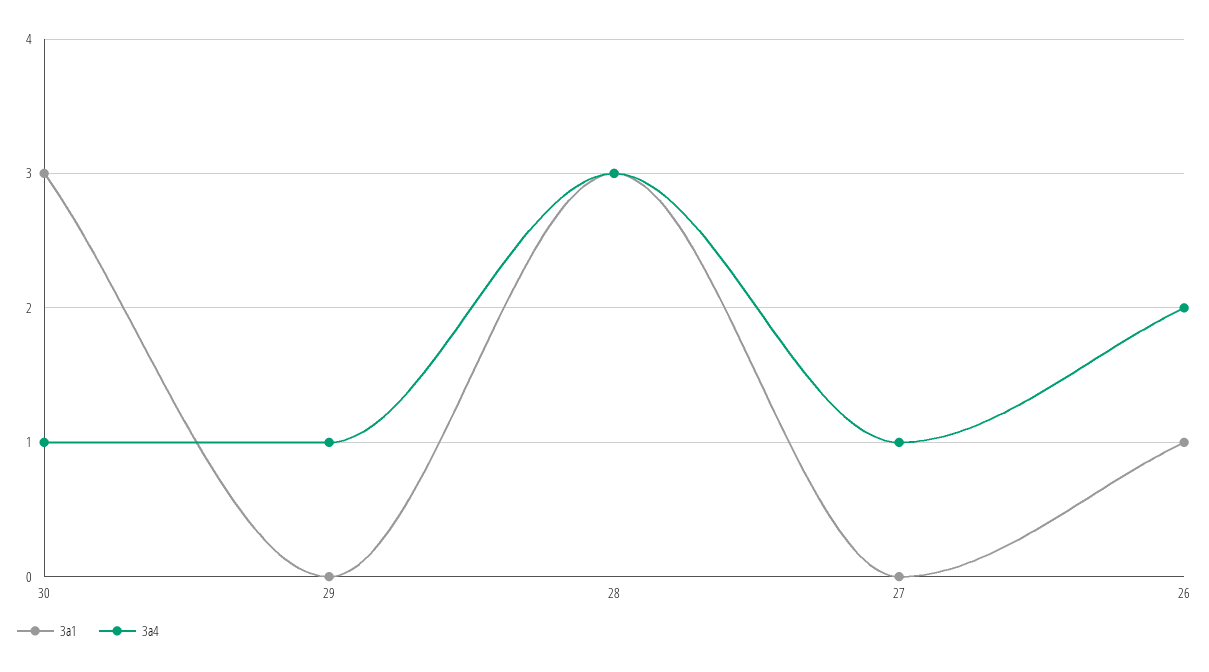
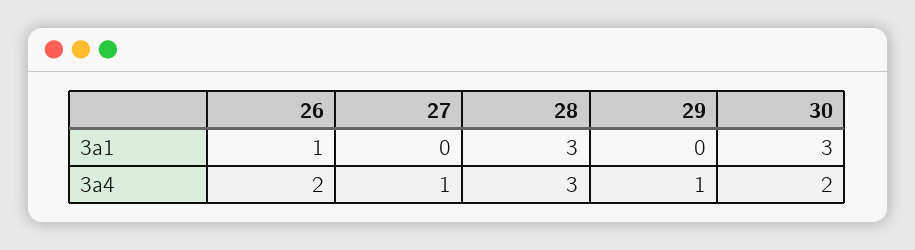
  {
    "3a1": {
      "30": 3,
      "29": 0,
      "28": 3,
      "27": 0,
      "26": 1
    },
    "3a4": {
-     "30": 1,
+     "30": 2,
      "29": 1,
      "28": 3,
      "27": 1,
      "26": 2
    }
  }

